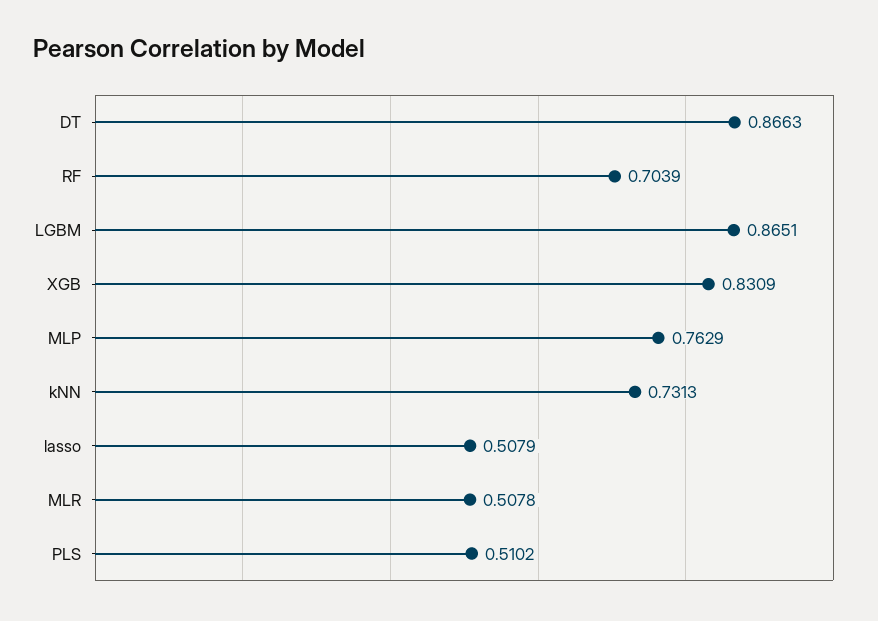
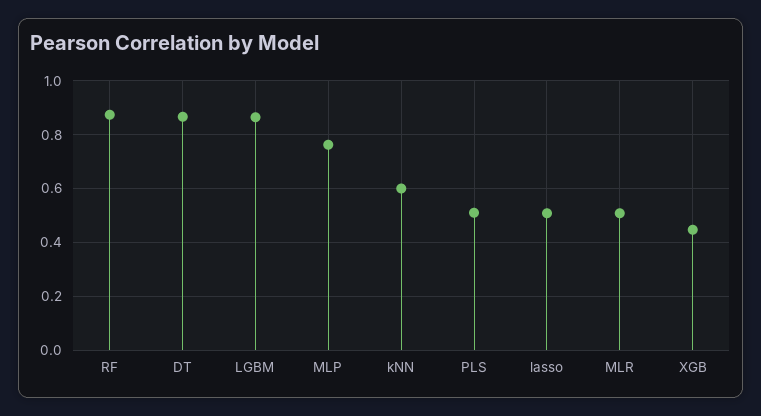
  {
    "DT": 0.8663,
-   "RF": 0.7039,
+   "RF": 0.875,
    "LGBM": 0.8651,
-   "XGB": 0.8309,
+   "XGB": 0.45,
    "MLP": 0.7629,
-   "kNN": 0.7313,
+   "kNN": 0.6,
    "lasso": 0.5079,
    "MLR": 0.5078,
    "PLS": 0.5102
  }

